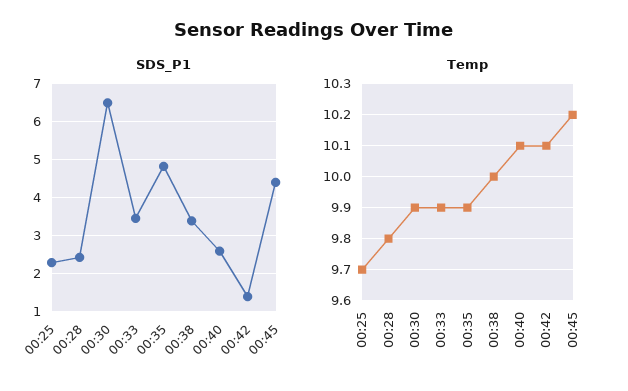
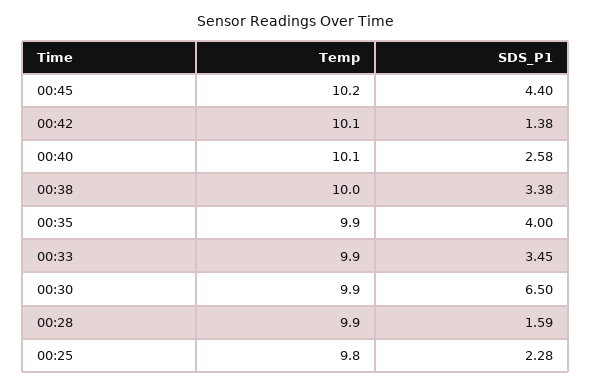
  {
    "SDS_P1": {
      "00:25": 2.28,
-     "00:28": 2.4,
+     "00:28": 1.59,
      "00:30": 6.5,
      "00:33": 3.45,
-     "00:35": 4.8,
+     "00:35": 4,
      "00:38": 3.38,
      "00:40": 2.58,
      "00:42": 1.38,
      "00:45": 4.4
    },
    "Temp": {
-     "00:25": 9.7,
+     "00:25": 9.8,
-     "00:28": 9.8,
+     "00:28": 9.9,
      "00:30": 9.9,
      "00:33": 9.9,
      "00:35": 9.9,
      "00:38": 10,
      "00:40": 10.1,
      "00:42": 10.1,
      "00:45": 10.2
    }
  }

